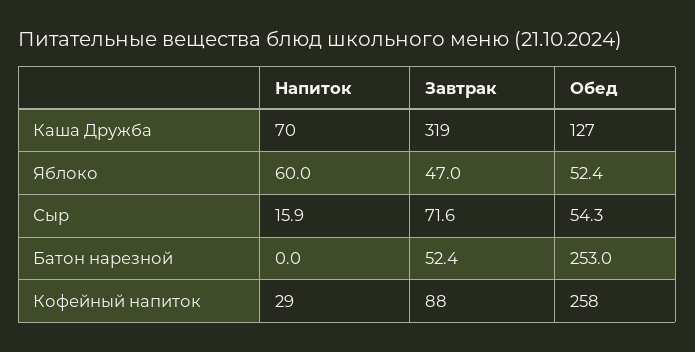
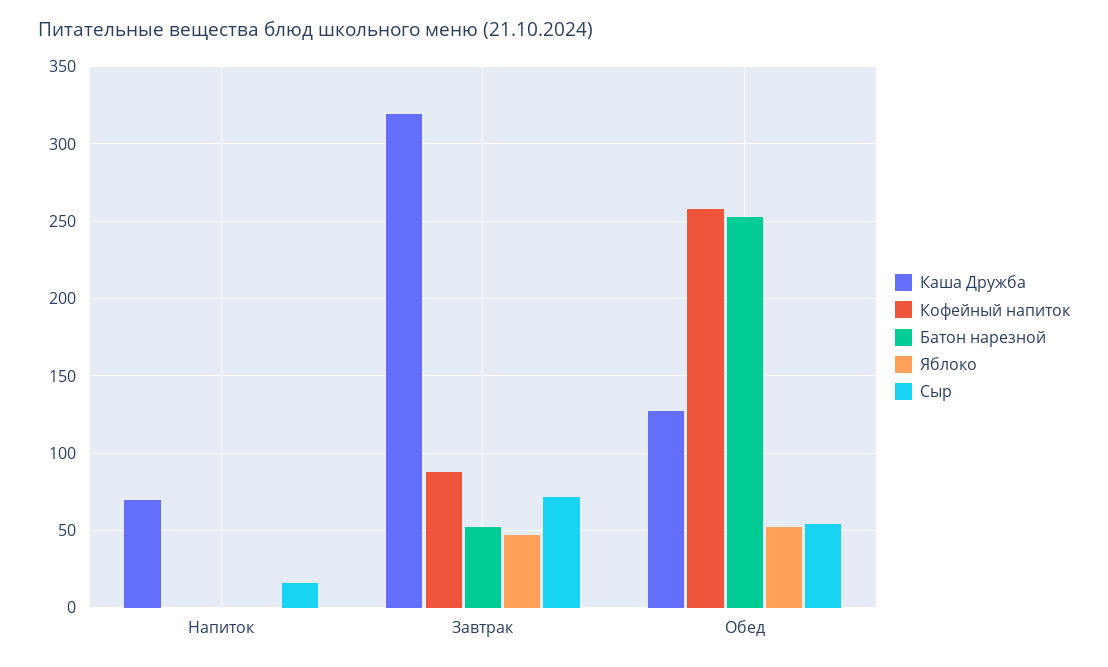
  {
    "Каша Дружба": {
      "Напиток": 70,
      "Завтрак": 319,
      "Обед": 127
    },
    "Яблоко": {
-     "Напиток": 60,
+     "Напиток": 0,
      "Завтрак": 47,
      "Обед": 52.4
    },
    "Сыр": {
      "Напиток": 15.9,
      "Завтрак": 71.6,
      "Обед": 54.3
    },
    "Батон нарезной": {
      "Напиток": 0,
      "Завтрак": 52.4,
      "Обед": 253
    },
    "Кофейный напиток": {
-     "Напиток": 29,
+     "Напиток": 0,
      "Завтрак": 88,
      "Обед": 258
    }
  }

